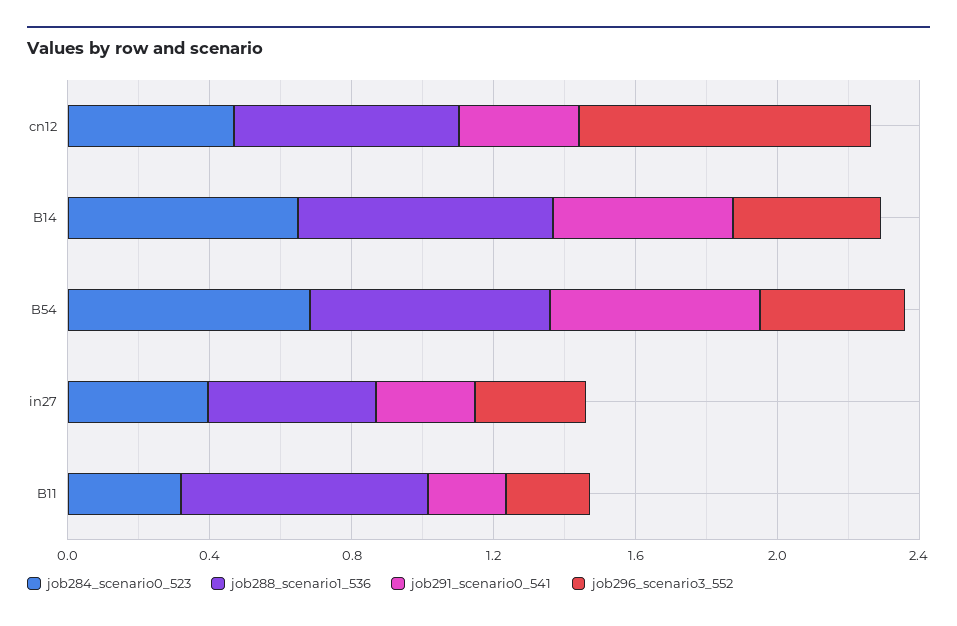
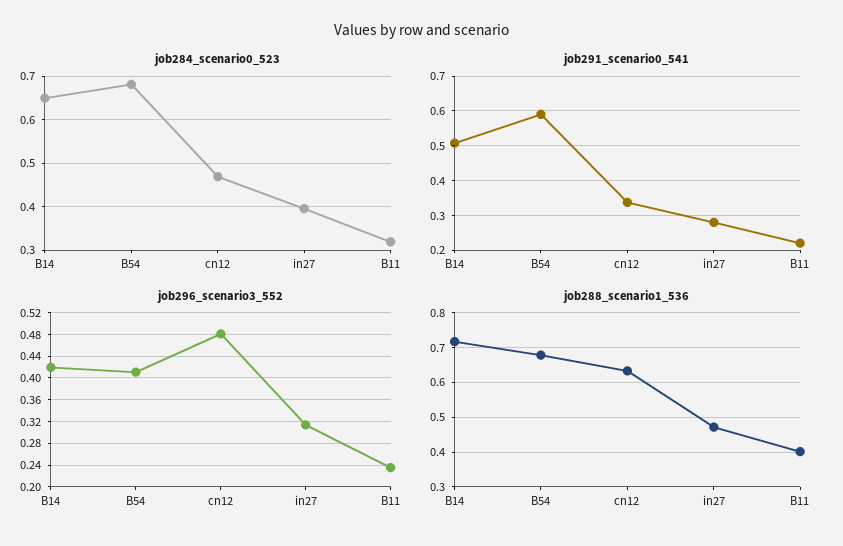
  {
    "job284_scenario0_523": {
      "cn12": 0.46,
      "B14": 0.64,
      "B54": 0.68,
      "in27": 0.4,
      "B11": 0.32
    },
    "job288_scenario1_536": {
      "cn12": 0.64,
      "B14": 0.72,
      "B54": 0.68,
      "in27": 0.48,
-     "B11": 0.7
+     "B11": 0.4
    },
    "job291_scenario0_541": {
      "cn12": 0.34,
      "B14": 0.5,
      "B54": 0.6,
      "in27": 0.28,
      "B11": 0.22
    },
    "job296_scenario3_552": {
-     "cn12": 0.8,
+     "cn12": 0.48,
      "B14": 0.42,
      "B54": 0.42,
      "in27": 0.32,
      "B11": 0.24
    }
  }

